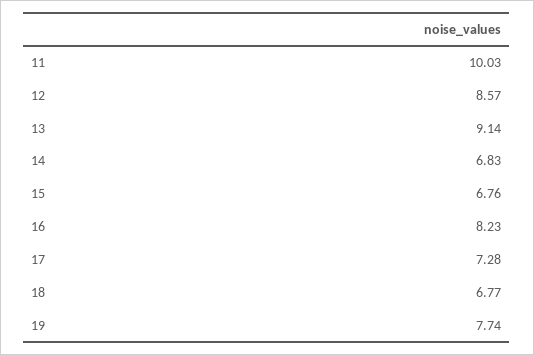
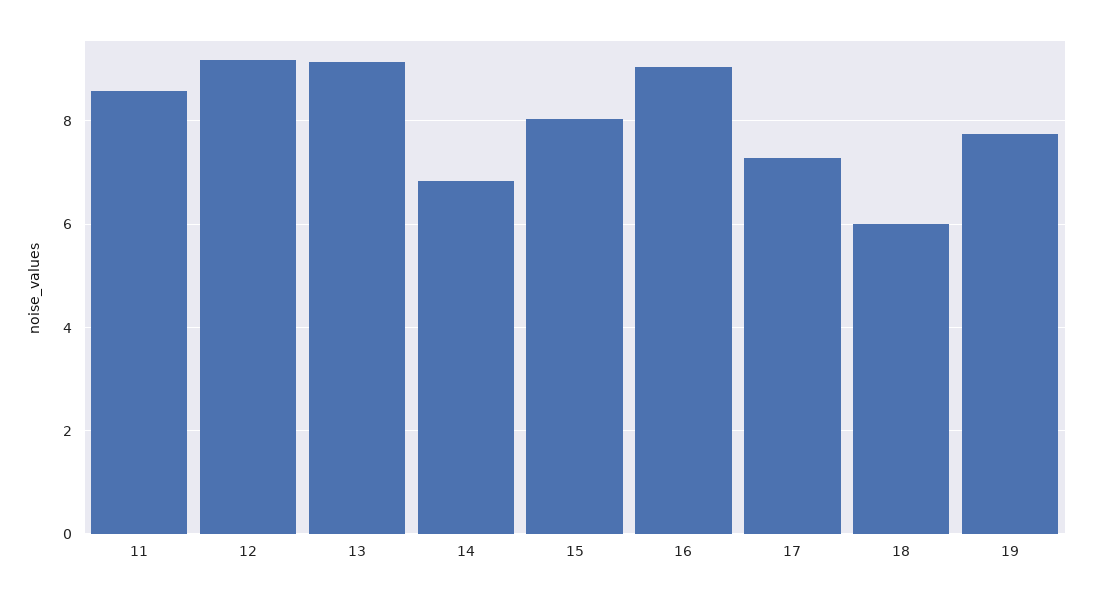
  {
-   "11": 10.03,
+   "11": 8.6,
-   "12": 8.57,
+   "12": 9.2,
    "13": 9.14,
    "14": 6.83,
-   "15": 6.76,
+   "15": 8,
-   "16": 8.23,
+   "16": 9,
    "17": 7.28,
-   "18": 6.77,
+   "18": 6,
    "19": 7.74
  }

